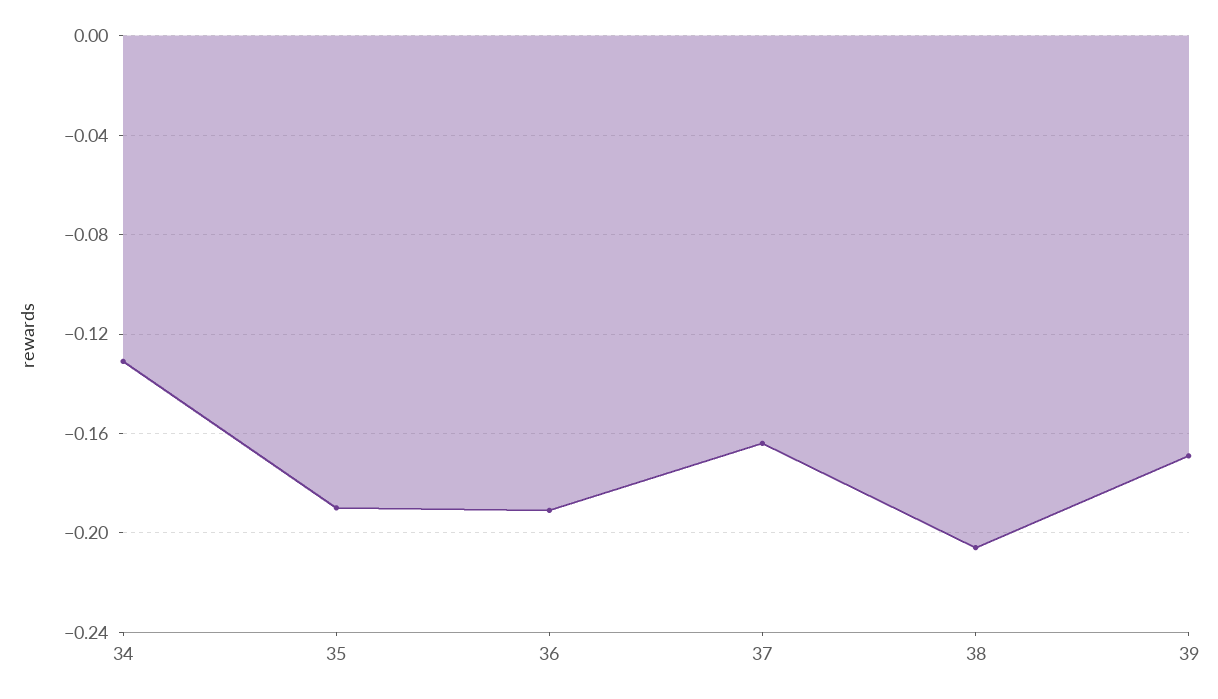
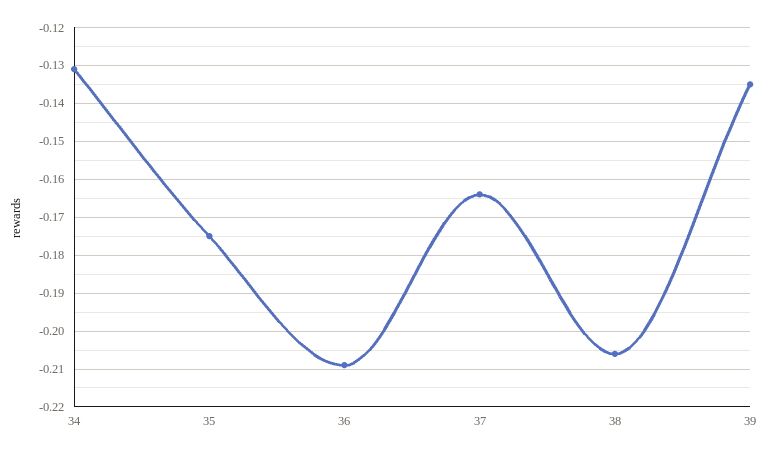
  {
    "34": -0.13,
-   "35": -0.19,
+   "35": -0.175,
-   "36": -0.19,
+   "36": -0.21,
    "37": -0.165,
    "38": -0.205,
-   "39": -0.17
+   "39": -0.135
  }

